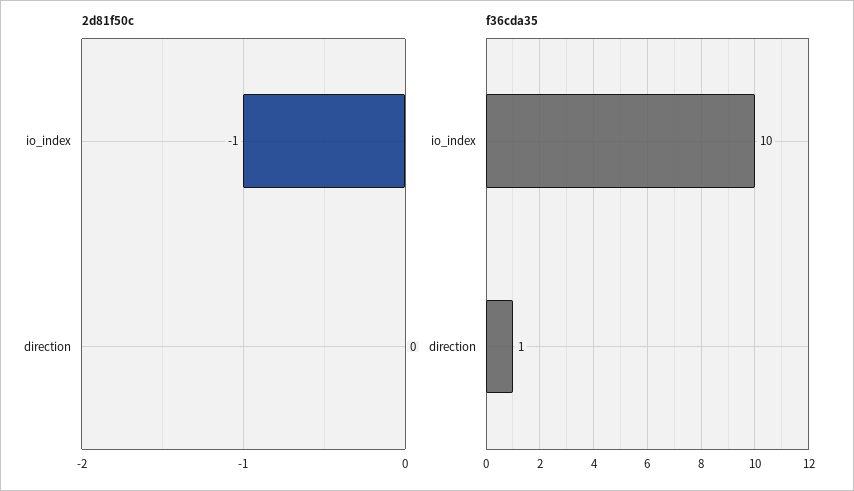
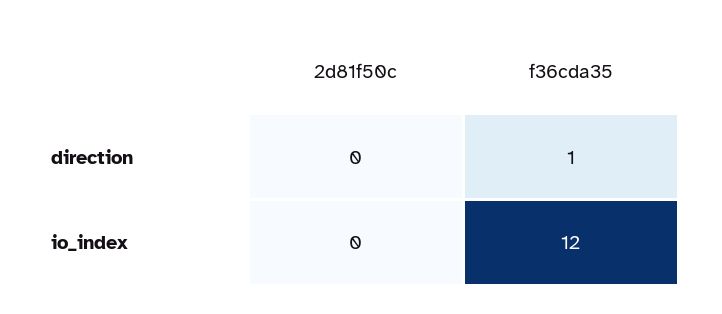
  {
    "2d81f50c": {
-     "io_index": -1,
+     "io_index": 0,
      "direction": 0
    },
    "f36cda35": {
-     "io_index": 10,
+     "io_index": 12,
      "direction": 1
    }
  }

